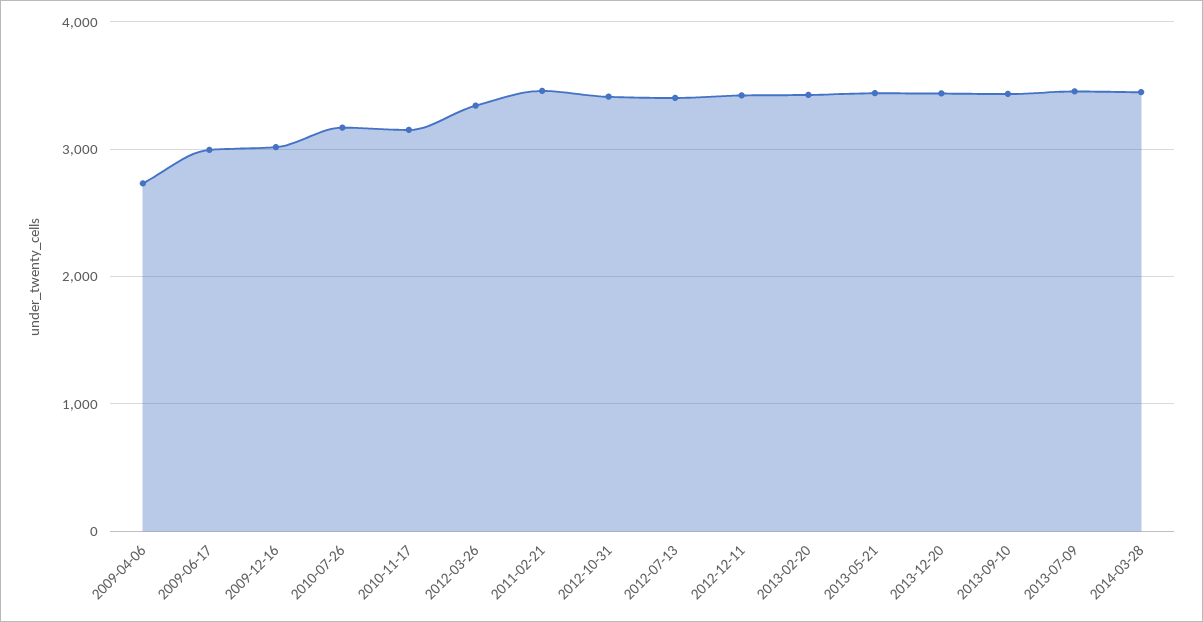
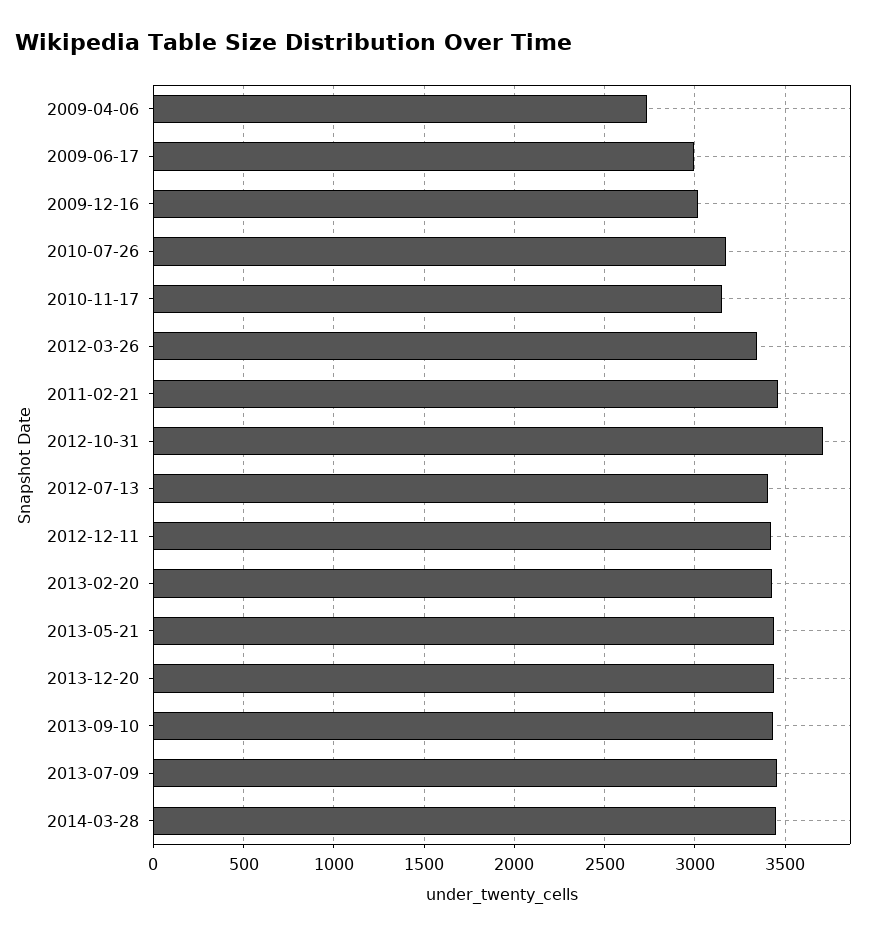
  {
    "2009-04-06": 2750,
    "2009-06-17": 3000,
    "2009-12-16": 3000,
    "2010-07-26": 3150,
    "2010-11-17": 3150,
    "2012-03-26": 3350,
    "2011-02-21": 3450,
-   "2012-10-31": 3400,
+   "2012-10-31": 3700,
    "2012-07-13": 3400,
    "2012-12-11": 3400,
    "2013-02-20": 3450,
    "2013-05-21": 3450,
    "2013-12-20": 3450,
    "2013-09-10": 3450,
    "2013-07-09": 3450,
    "2014-03-28": 3450
  }

